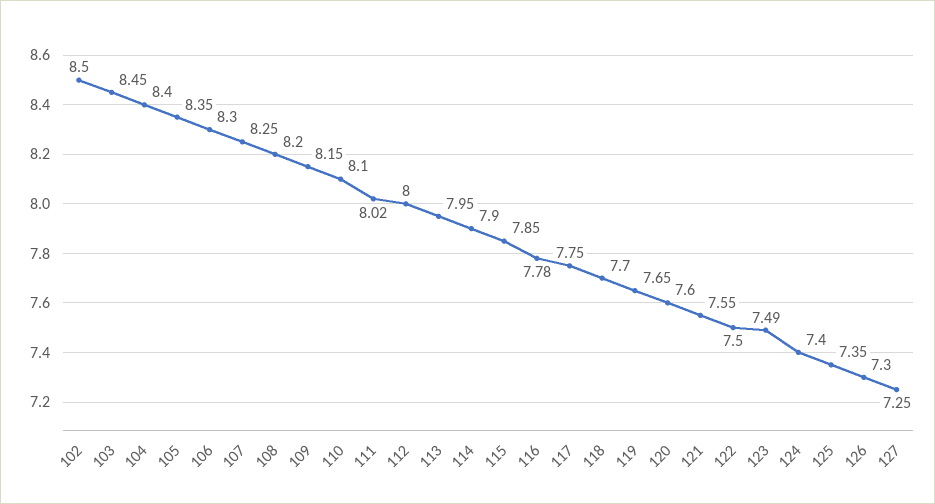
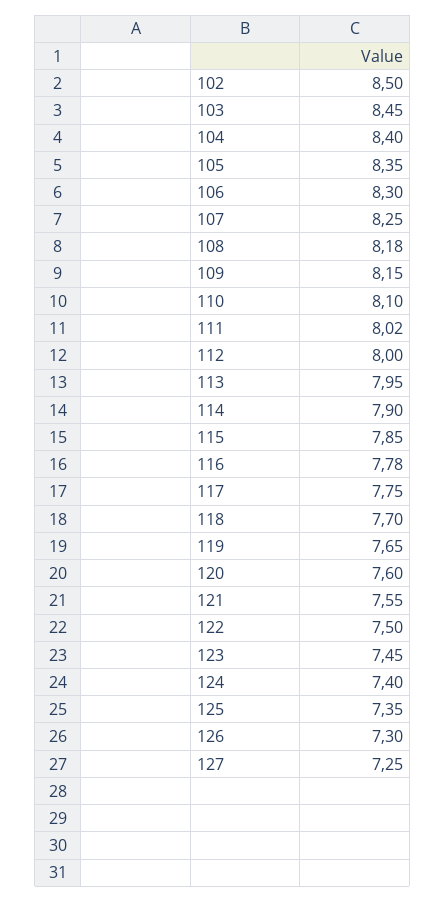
  {
    "102": 8.5,
    "103": 8.45,
    "104": 8.4,
    "105": 8.35,
    "106": 8.3,
    "107": 8.25,
-   "108": 8.2,
+   "108": 8.18,
    "109": 8.15,
    "110": 8.1,
    "111": 8.02,
    "112": 8,
    "113": 7.95,
    "114": 7.9,
    "115": 7.85,
    "116": 7.78,
    "117": 7.75,
    "118": 7.7,
    "119": 7.65,
    "120": 7.6,
    "121": 7.55,
    "122": 7.5,
-   "123": 7.49,
+   "123": 7.45,
    "124": 7.4,
    "125": 7.35,
    "126": 7.3,
    "127": 7.25
  }

